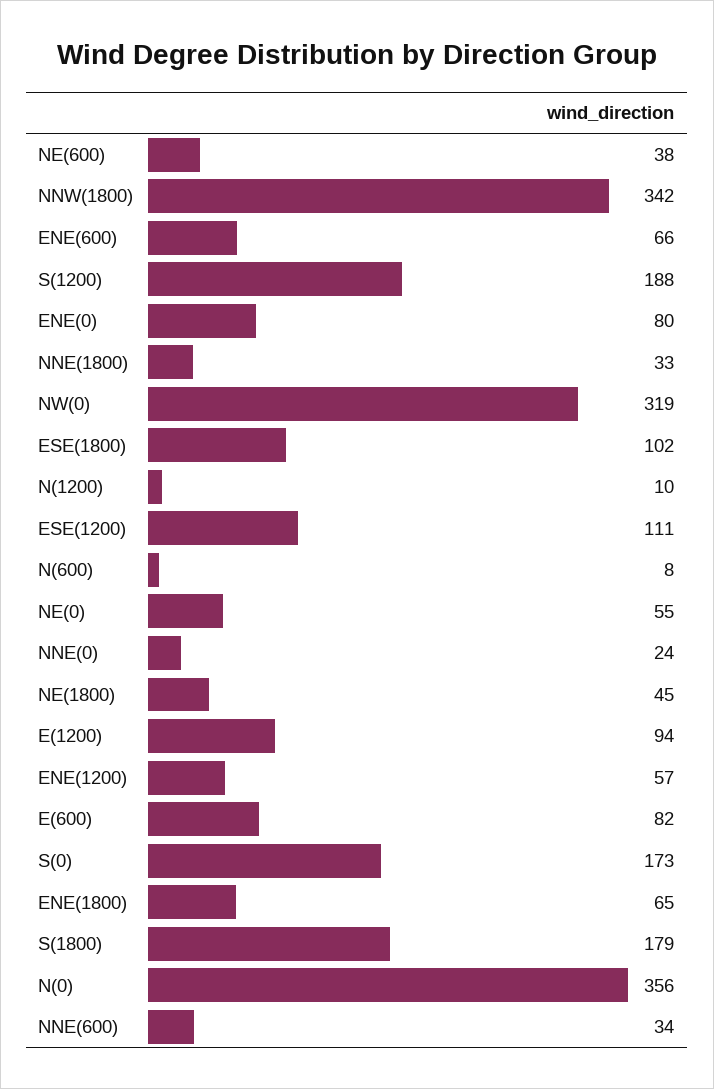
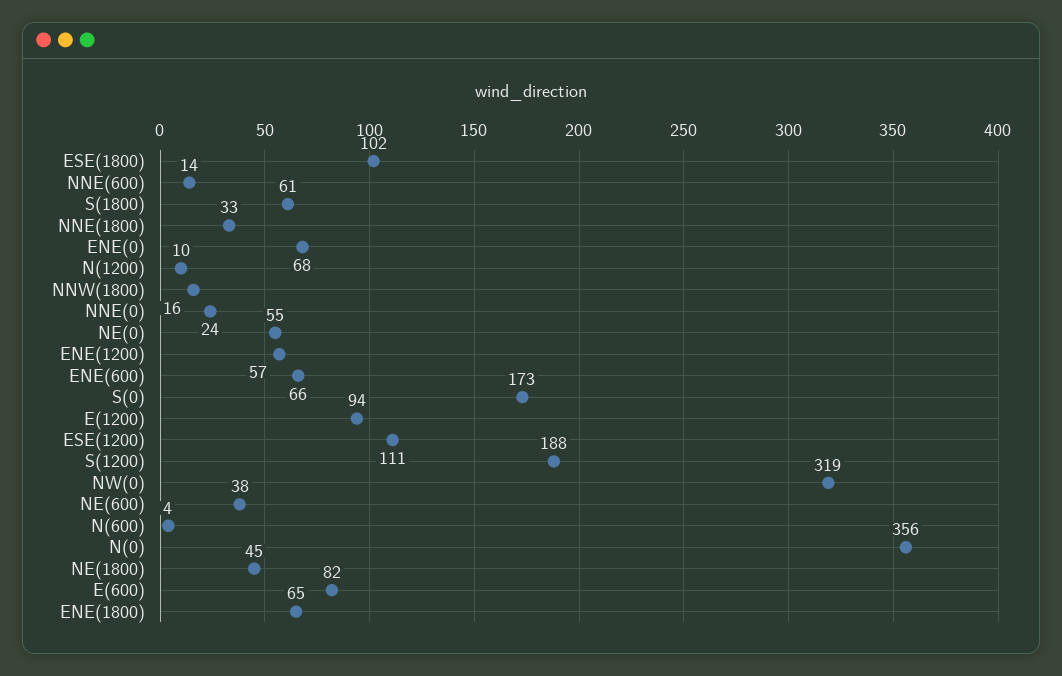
  {
    "NE(600)": 38,
-   "NNW(1800)": 342,
+   "NNW(1800)": 16,
    "ENE(600)": 66,
    "S(1200)": 188,
-   "ENE(0)": 80,
+   "ENE(0)": 68,
    "NNE(1800)": 33,
    "NW(0)": 319,
    "ESE(1800)": 102,
    "N(1200)": 10,
    "ESE(1200)": 111,
-   "N(600)": 8,
+   "N(600)": 4,
    "NE(0)": 55,
    "NNE(0)": 24,
    "NE(1800)": 45,
    "E(1200)": 94,
    "ENE(1200)": 57,
    "E(600)": 82,
    "S(0)": 173,
    "ENE(1800)": 65,
-   "S(1800)": 179,
+   "S(1800)": 61,
    "N(0)": 356,
-   "NNE(600)": 34
+   "NNE(600)": 14
  }

